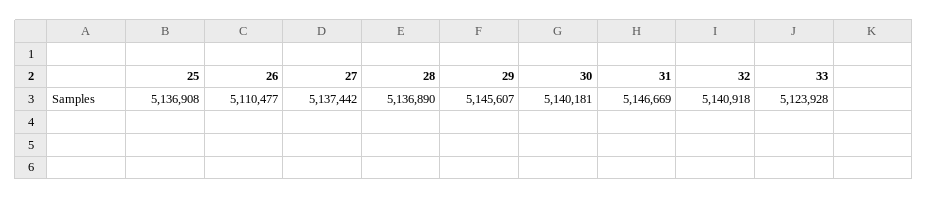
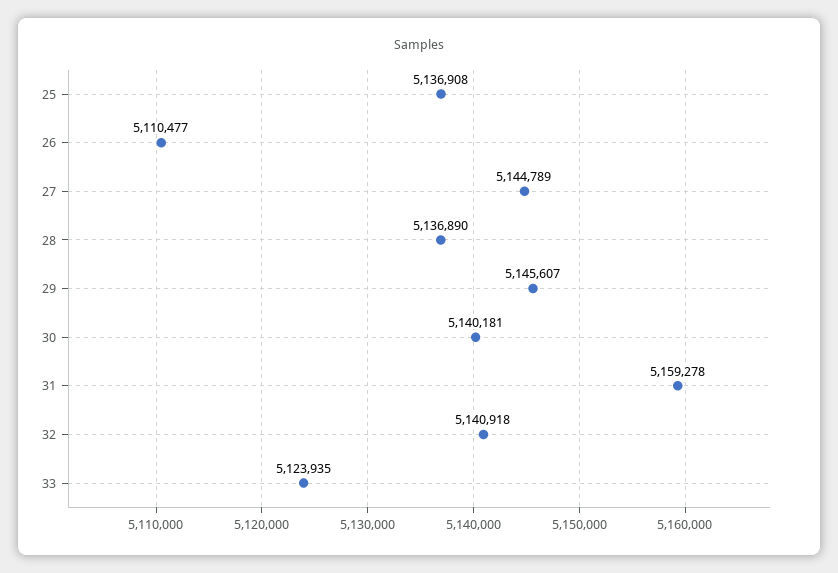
  {
    "25": 5136908,
    "26": 5110477,
-   "27": 5137442,
+   "27": 5144789,
    "28": 5136890,
    "29": 5145607,
    "30": 5140181,
-   "31": 5146669,
+   "31": 5159278,
    "32": 5140918,
-   "33": 5123928
+   "33": 5123935
  }

